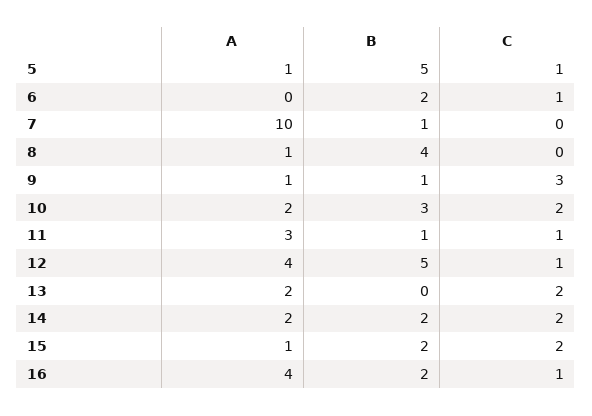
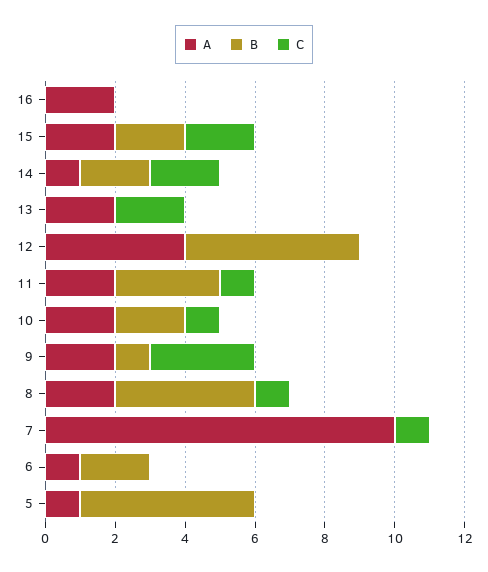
  {
    "A": {
      "5": 1,
-     "6": 0,
+     "6": 1,
      "7": 10,
-     "8": 1,
+     "8": 2,
-     "9": 1,
+     "9": 2,
      "10": 2,
-     "11": 3,
+     "11": 2,
      "12": 4,
      "13": 2,
-     "14": 2,
+     "14": 1,
-     "15": 1,
+     "15": 2,
-     "16": 4
+     "16": 2
    },
    "B": {
      "5": 5,
      "6": 2,
-     "7": 1,
+     "7": 0,
      "8": 4,
      "9": 1,
-     "10": 3,
+     "10": 2,
-     "11": 1,
+     "11": 3,
      "12": 5,
      "13": 0,
      "14": 2,
      "15": 2,
-     "16": 2
+     "16": 0
    },
    "C": {
-     "5": 1,
+     "5": 0,
-     "6": 1,
+     "6": 0,
-     "7": 0,
+     "7": 1,
-     "8": 0,
+     "8": 1,
      "9": 3,
-     "10": 2,
+     "10": 1,
      "11": 1,
-     "12": 1,
+     "12": 0,
      "13": 2,
      "14": 2,
      "15": 2,
-     "16": 1
+     "16": 0
    }
  }

